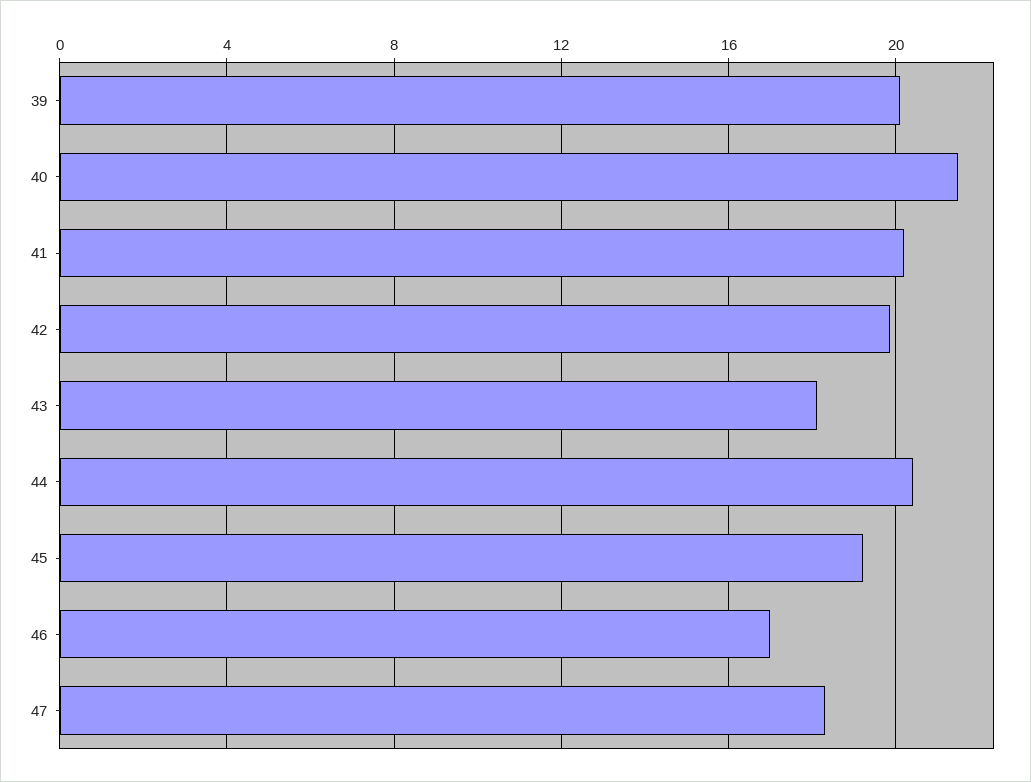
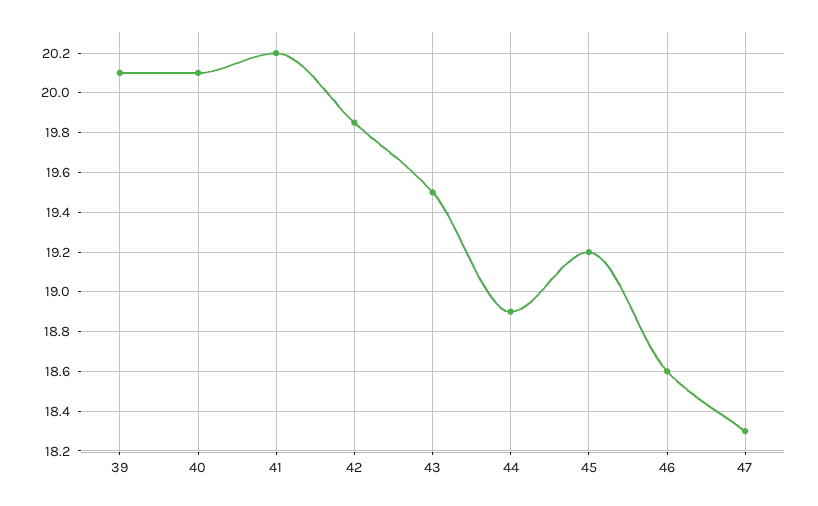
  {
    "39": 20.1,
-   "40": 21.5,
+   "40": 20.1,
    "41": 20.2,
    "42": 19.85,
-   "43": 18,
+   "43": 19.5,
-   "44": 20.5,
+   "44": 18.9,
    "45": 19.2,
-   "46": 17,
+   "46": 18.6,
    "47": 18.3
  }

